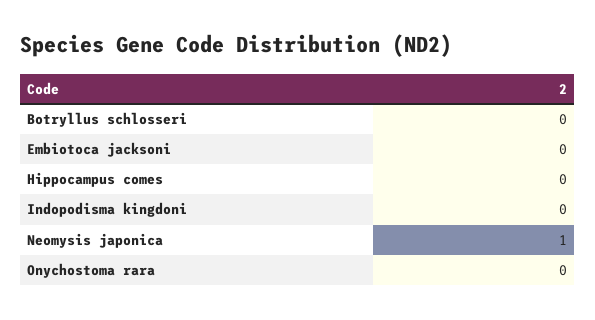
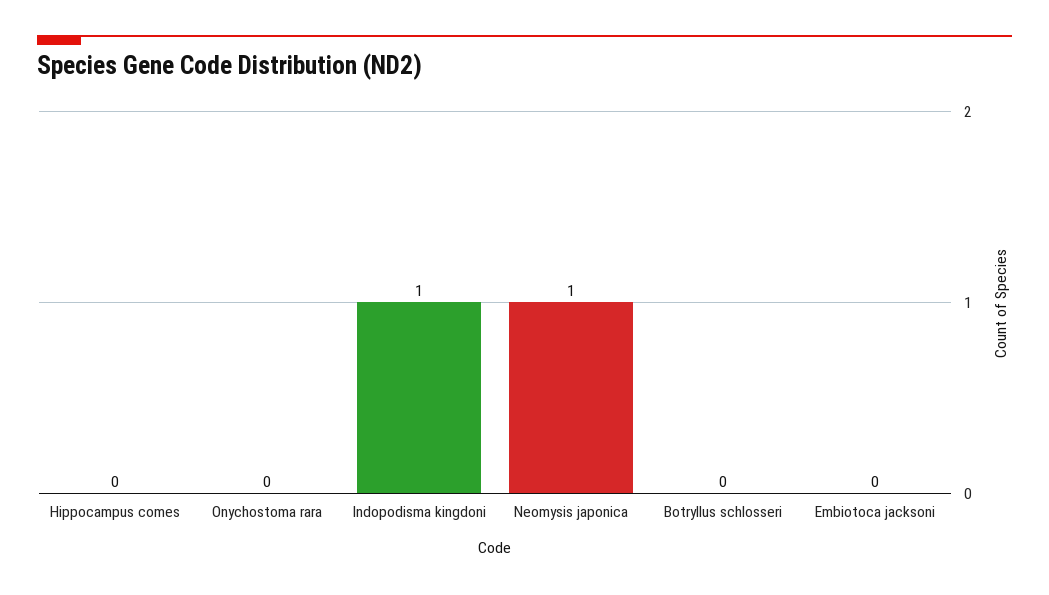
  {
    "Botryllus schlosseri": 0,
    "Embiotoca jacksoni": 0,
    "Hippocampus comes": 0,
-   "Indopodisma kingdoni": 0,
+   "Indopodisma kingdoni": 1,
    "Neomysis japonica": 1,
    "Onychostoma rara": 0
  }

